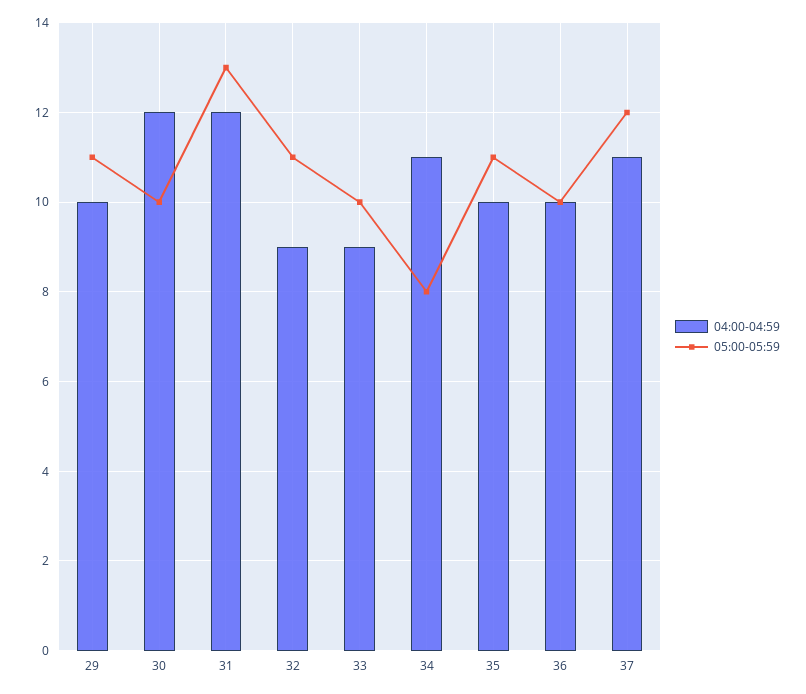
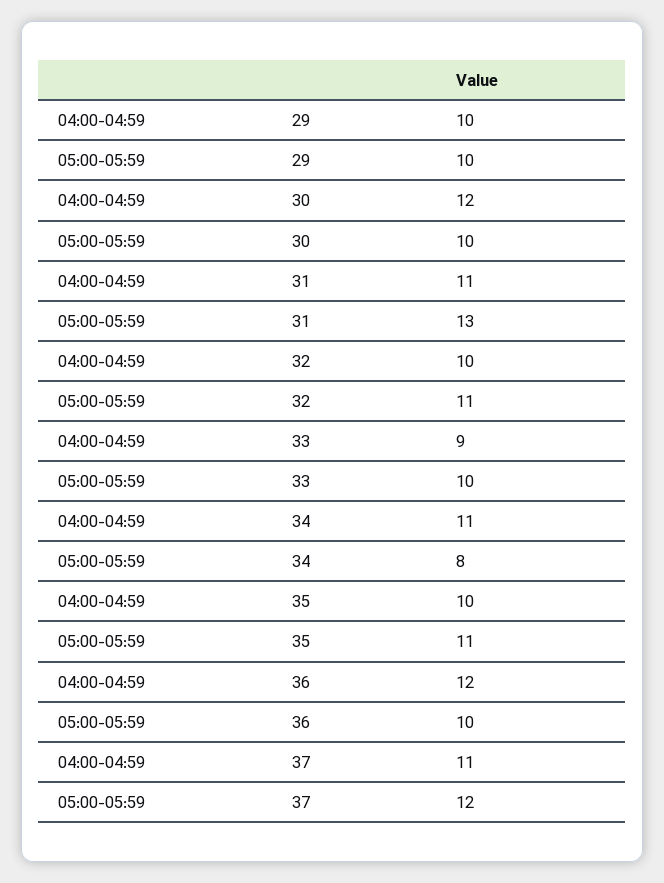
  {
    "04:00-04:59": {
      "29": 10,
      "30": 12,
-     "31": 12,
+     "31": 11,
-     "32": 9,
+     "32": 10,
      "33": 9,
      "34": 11,
      "35": 10,
-     "36": 10,
+     "36": 12,
      "37": 11
    },
    "05:00-05:59": {
-     "29": 11,
+     "29": 10,
      "30": 10,
      "31": 13,
      "32": 11,
      "33": 10,
      "34": 8,
      "35": 11,
      "36": 10,
      "37": 12
    }
  }

